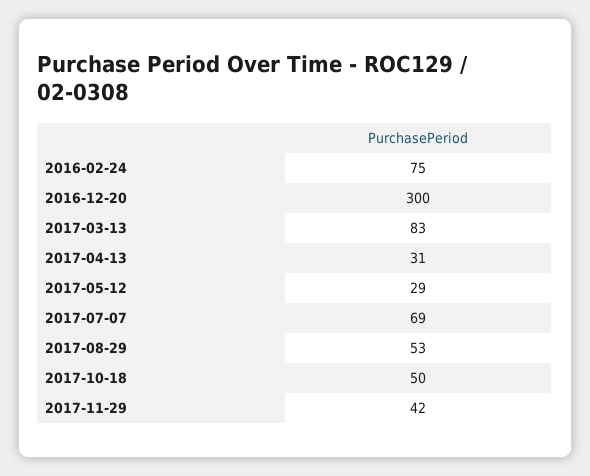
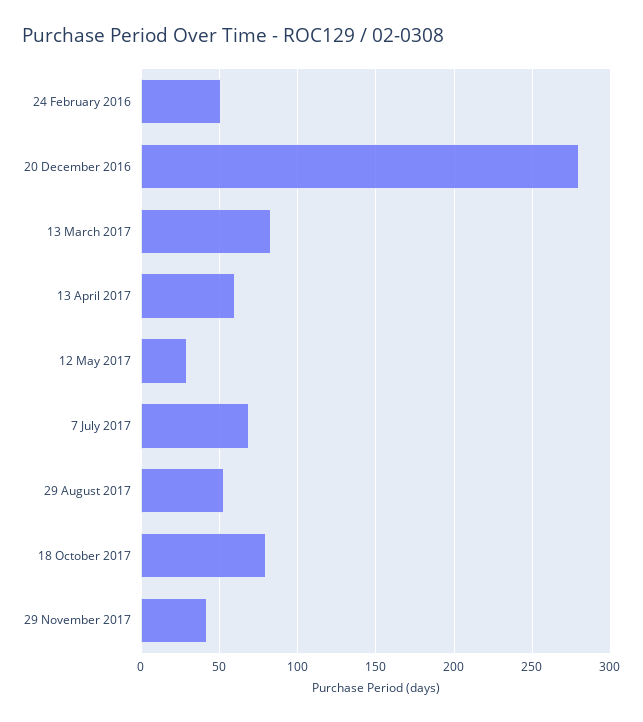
  {
-   "2016-02-24": 75,
+   "2016-02-24": 50,
-   "2016-12-20": 300,
+   "2016-12-20": 280,
    "2017-03-13": 83,
-   "2017-04-13": 31,
+   "2017-04-13": 60,
    "2017-05-12": 29,
    "2017-07-07": 69,
    "2017-08-29": 53,
-   "2017-10-18": 50,
+   "2017-10-18": 80,
    "2017-11-29": 42
  }

